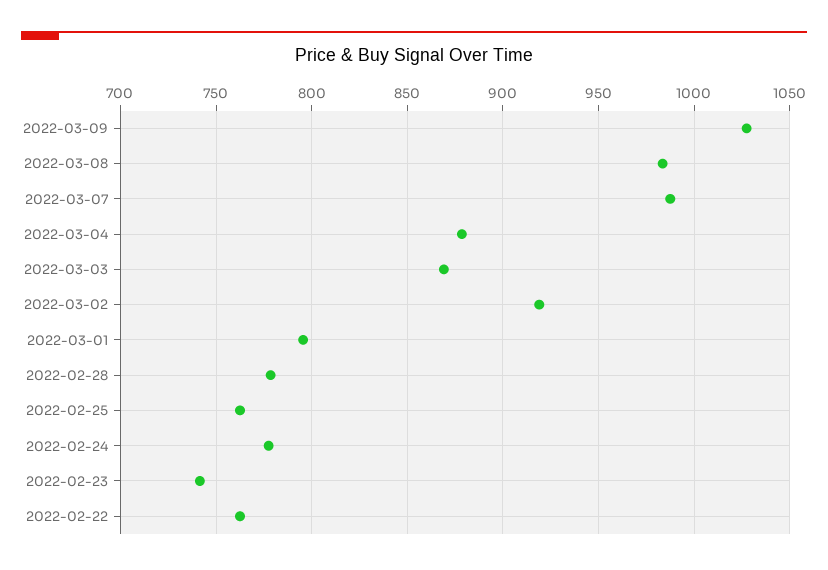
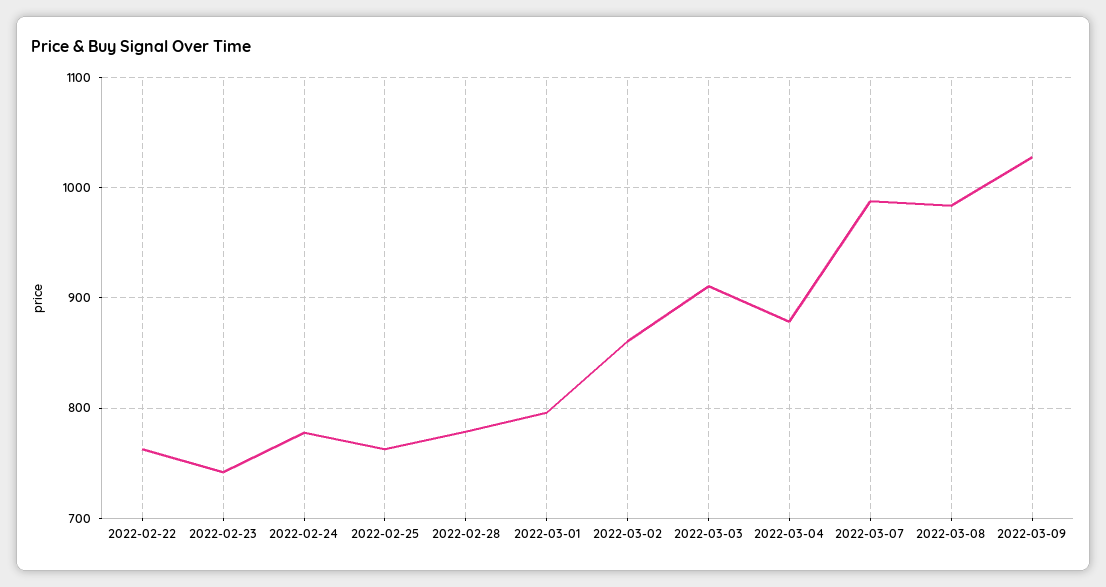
  {
    "2022-03-09": 1030,
    "2022-03-08": 985,
    "2022-03-07": 990,
    "2022-03-04": 880,
-   "2022-03-03": 870,
+   "2022-03-03": 910,
-   "2022-03-02": 920,
+   "2022-03-02": 860,
    "2022-03-01": 795,
    "2022-02-28": 780,
    "2022-02-25": 765,
    "2022-02-24": 780,
    "2022-02-23": 740,
    "2022-02-22": 765
  }

